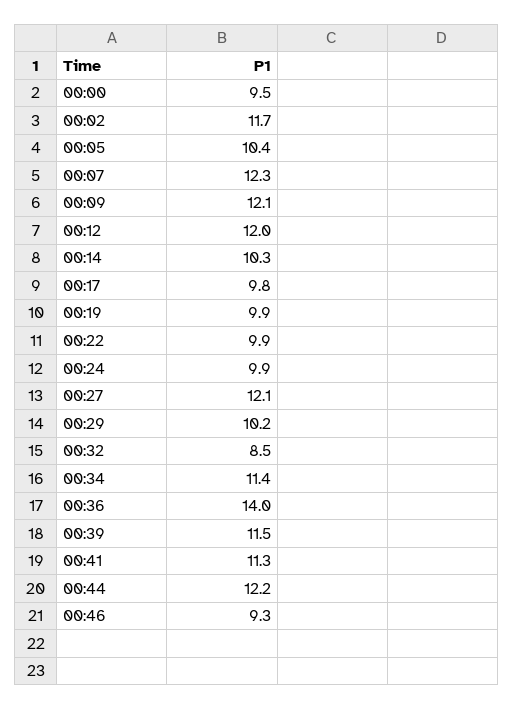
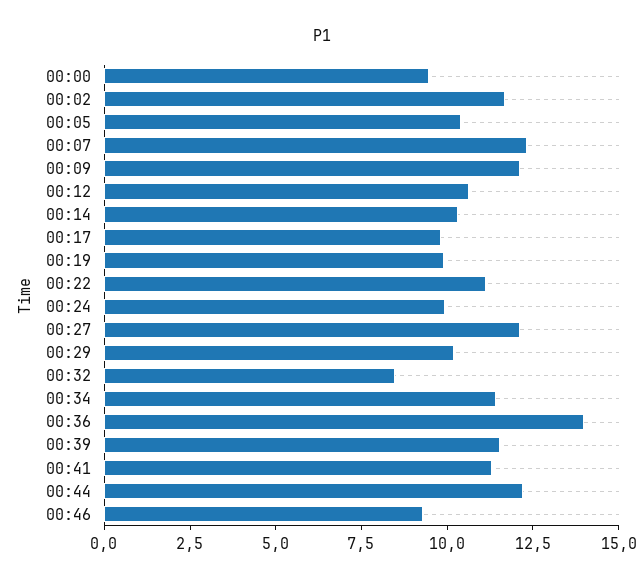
  {
    "00:00": 9.5,
    "00:02": 11.7,
    "00:05": 10.4,
    "00:07": 12.3,
    "00:09": 12.1,
-   "00:12": 12,
+   "00:12": 10.5,
    "00:14": 10.3,
    "00:17": 9.8,
    "00:19": 9.9,
-   "00:22": 9.9,
+   "00:22": 11,
    "00:24": 9.9,
    "00:27": 12.1,
    "00:29": 10.2,
    "00:32": 8.5,
    "00:34": 11.4,
    "00:36": 14,
    "00:39": 11.5,
    "00:41": 11.3,
    "00:44": 12.2,
    "00:46": 9.3
  }

